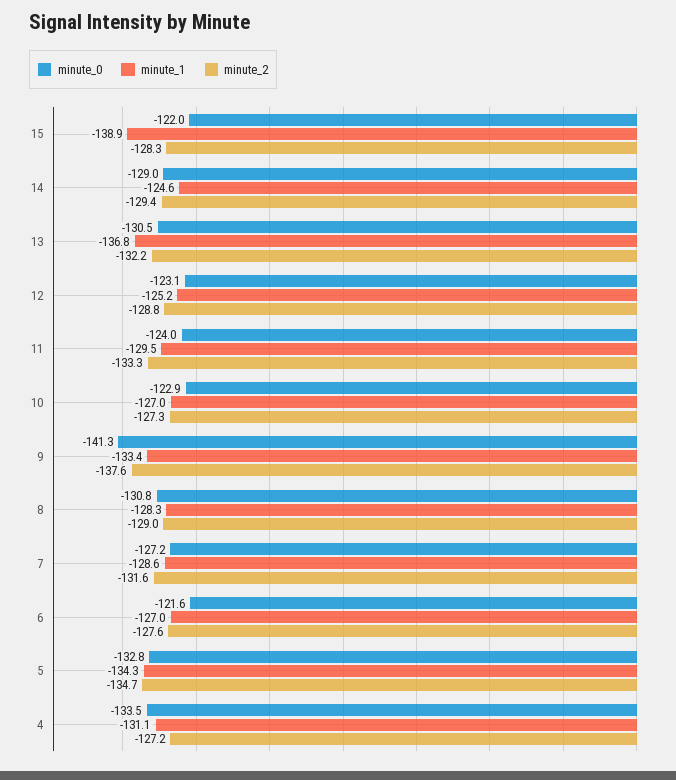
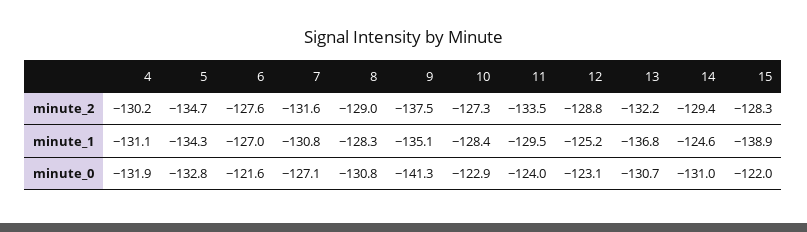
  {
    "minute_0": {
      "15": -122,
-     "14": -129,
+     "14": -131,
-     "13": -130.5,
+     "13": -130.7,
      "12": -123.1,
      "11": -124,
      "10": -122.9,
      "9": -141.3,
      "8": -130.8,
-     "7": -127.2,
+     "7": -127.1,
      "6": -121.6,
      "5": -132.8,
-     "4": -133.5
+     "4": -131.9
    },
    "minute_1": {
      "15": -138.9,
      "14": -124.6,
      "13": -136.8,
      "12": -125.2,
      "11": -129.5,
-     "10": -127,
+     "10": -128.4,
-     "9": -133.4,
+     "9": -135.1,
      "8": -128.3,
-     "7": -128.6,
+     "7": -130.8,
      "6": -127,
      "5": -134.3,
      "4": -131.1
    },
    "minute_2": {
      "15": -128.3,
      "14": -129.4,
      "13": -132.2,
      "12": -128.8,
-     "11": -133.3,
+     "11": -133.5,
      "10": -127.3,
-     "9": -137.6,
+     "9": -137.5,
      "8": -129,
      "7": -131.6,
      "6": -127.6,
      "5": -134.7,
-     "4": -127.2
+     "4": -130.2
    }
  }

